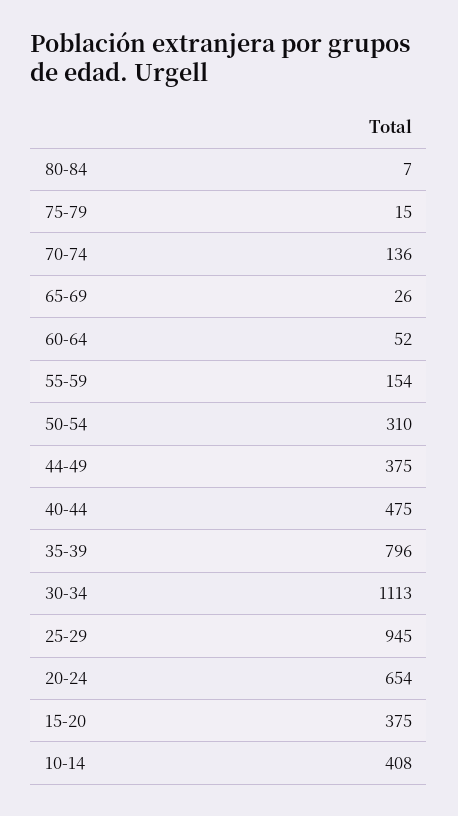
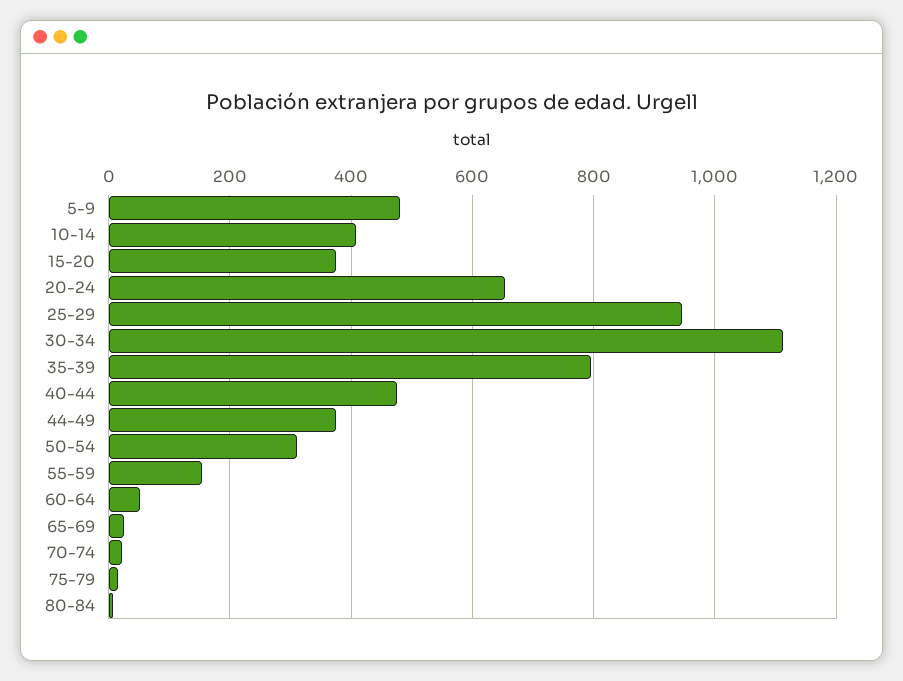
  {
    "80-84": 7,
    "75-79": 15,
-   "70-74": 136,
+   "70-74": 20,
    "65-69": 26,
    "60-64": 52,
    "55-59": 154,
    "50-54": 310,
    "44-49": 375,
    "40-44": 475,
    "35-39": 796,
    "30-34": 1113,
    "25-29": 945,
    "20-24": 654,
    "15-20": 375,
-   "10-14": 408
+   "10-14": 408,
+   "5-9": 480
  }

